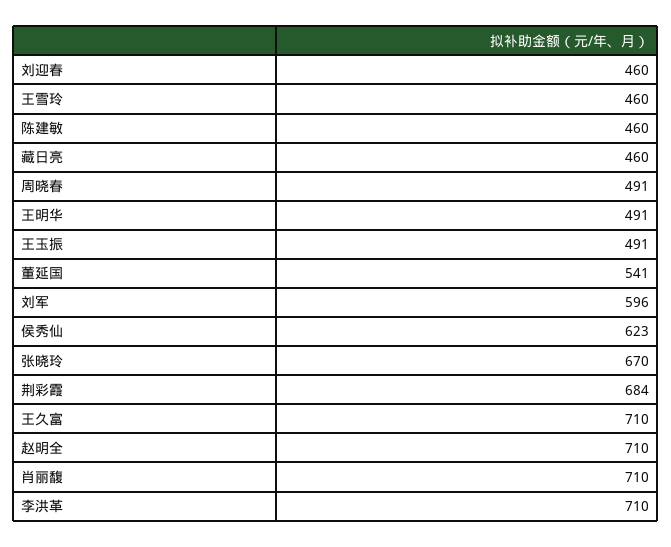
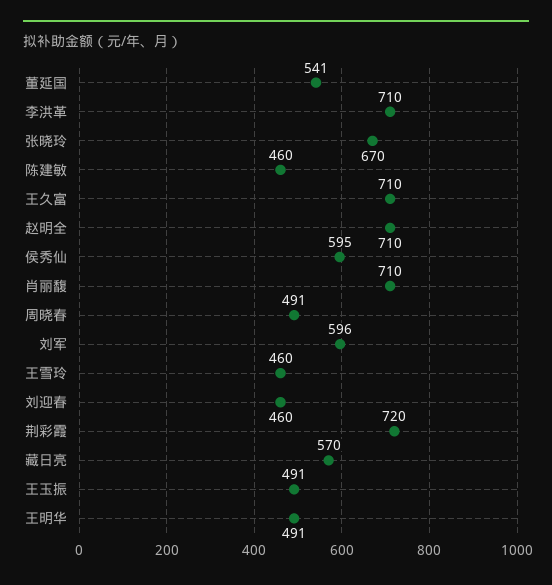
  {
    "刘迎春": 460,
    "王雪玲": 460,
    "陈建敏": 460,
-   "藏日亮": 460,
+   "藏日亮": 570,
    "周晓春": 491,
    "王明华": 491,
    "王玉振": 491,
    "董延国": 541,
    "刘军": 596,
-   "侯秀仙": 623,
+   "侯秀仙": 595,
    "张晓玲": 670,
-   "荆彩霞": 684,
+   "荆彩霞": 720,
    "王久富": 710,
    "赵明全": 710,
    "肖丽馥": 710,
    "李洪革": 710
  }

